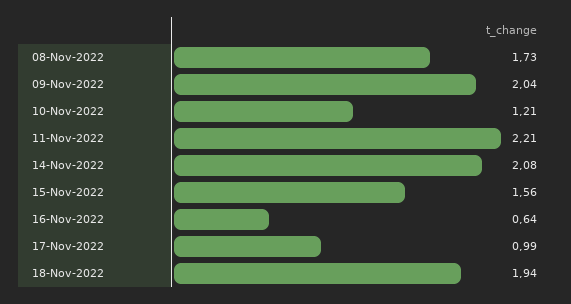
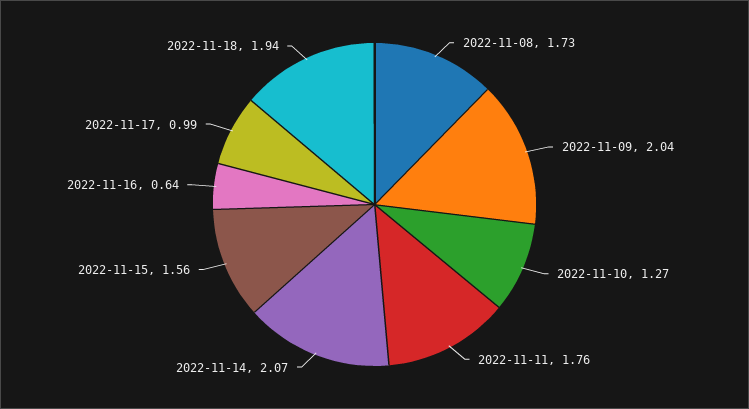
  {
    "08-Nov-2022": 1.73,
    "09-Nov-2022": 2.04,
-   "10-Nov-2022": 1.21,
+   "10-Nov-2022": 1.27,
-   "11-Nov-2022": 2.21,
+   "11-Nov-2022": 1.76,
-   "14-Nov-2022": 2.08,
+   "14-Nov-2022": 2.07,
    "15-Nov-2022": 1.56,
    "16-Nov-2022": 0.64,
    "17-Nov-2022": 0.99,
    "18-Nov-2022": 1.94
  }

